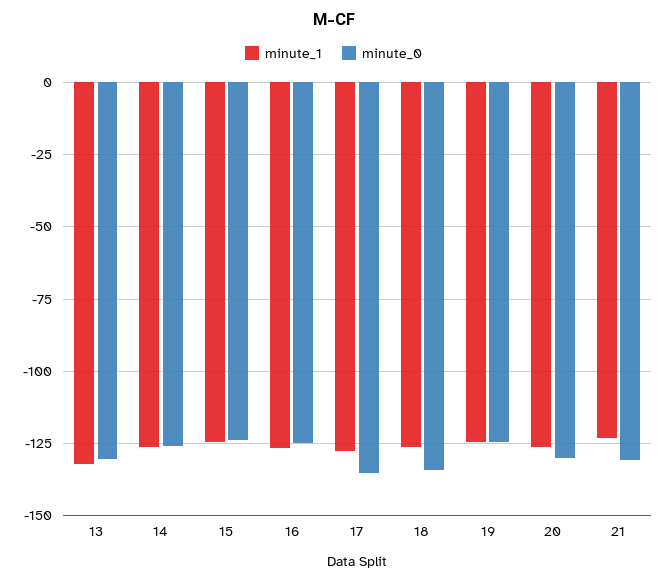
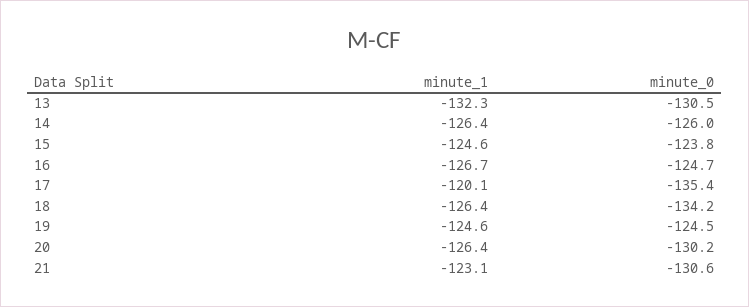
  {
    "minute_1": {
      "13": -132.3,
      "14": -126.4,
      "15": -124.6,
      "16": -126.7,
-     "17": -127.5,
+     "17": -120.1,
      "18": -126.4,
      "19": -124.6,
      "20": -126.4,
      "21": -123.1
    },
    "minute_0": {
      "13": -130.5,
      "14": -126,
      "15": -123.8,
      "16": -124.7,
      "17": -135.4,
      "18": -134.2,
      "19": -124.5,
      "20": -130.2,
      "21": -130.6
    }
  }

